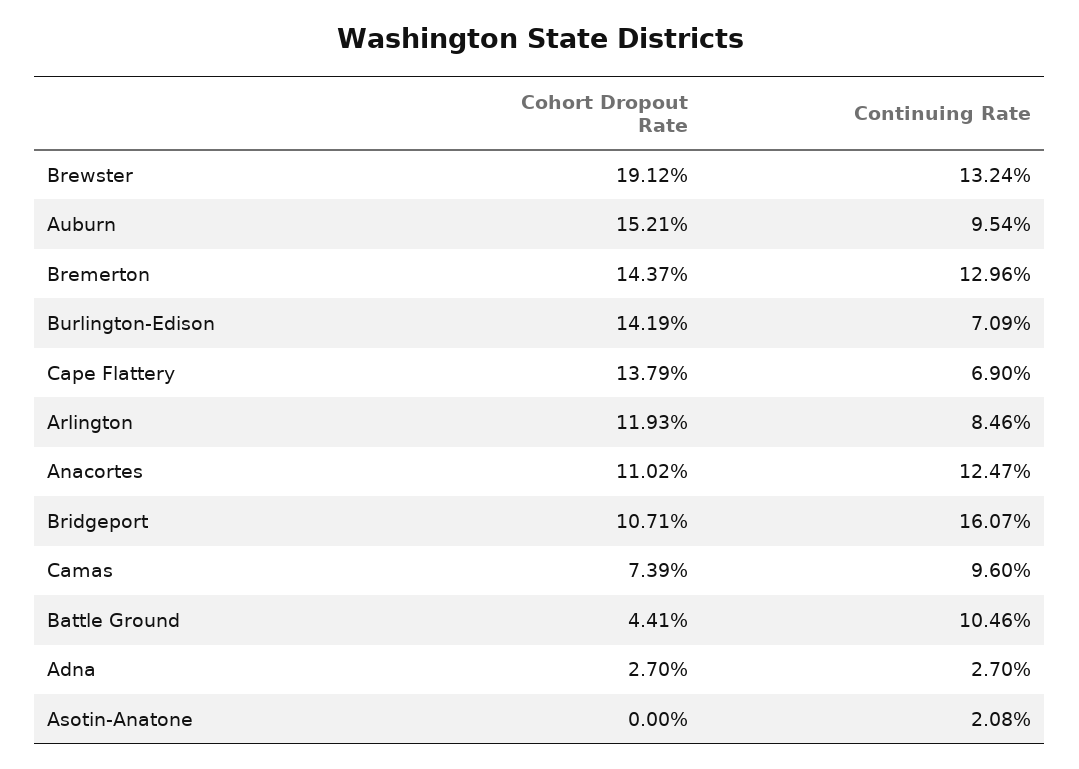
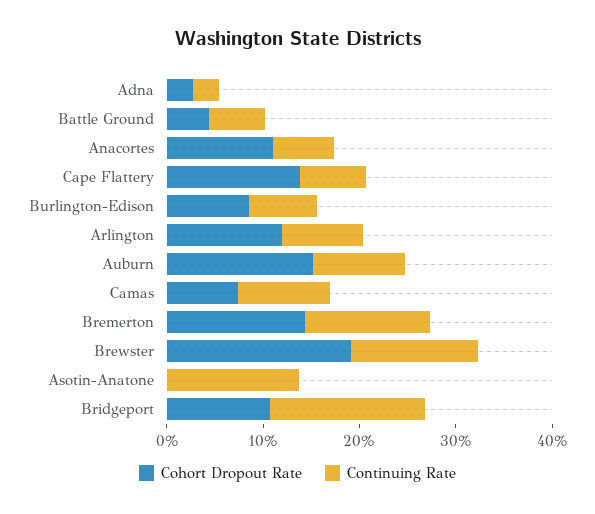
  {
    "Cohort Dropout Rate": {
      "Brewster": 19.12,
      "Auburn": 15.21,
      "Bremerton": 14.37,
-     "Burlington-Edison": 14.19,
+     "Burlington-Edison": 8,
      "Cape Flattery": 13.79,
      "Arlington": 11.93,
      "Anacortes": 11.02,
      "Bridgeport": 10.71,
      "Camas": 7.39,
      "Battle Ground": 4.41,
      "Adna": 2.7,
      "Asotin-Anatone": 0
    },
    "Continuing Rate": {
      "Brewster": 13.24,
      "Auburn": 9.54,
      "Bremerton": 12.96,
      "Burlington-Edison": 7.09,
      "Cape Flattery": 6.9,
      "Arlington": 8.46,
-     "Anacortes": 12.47,
+     "Anacortes": 6,
      "Bridgeport": 16.07,
      "Camas": 9.6,
-     "Battle Ground": 10.46,
+     "Battle Ground": 6,
      "Adna": 2.7,
-     "Asotin-Anatone": 2.08
+     "Asotin-Anatone": 14
    }
  }

